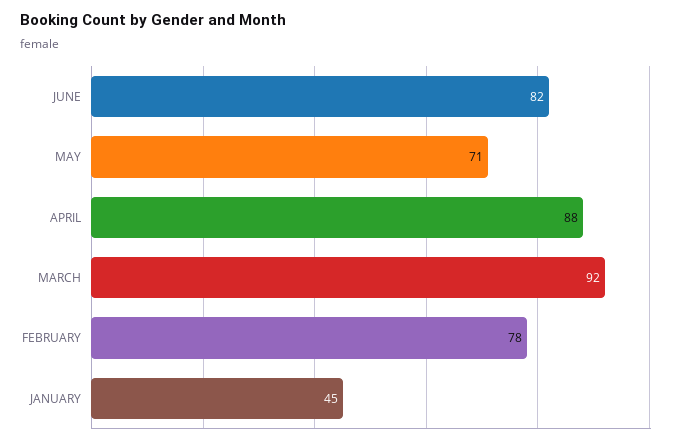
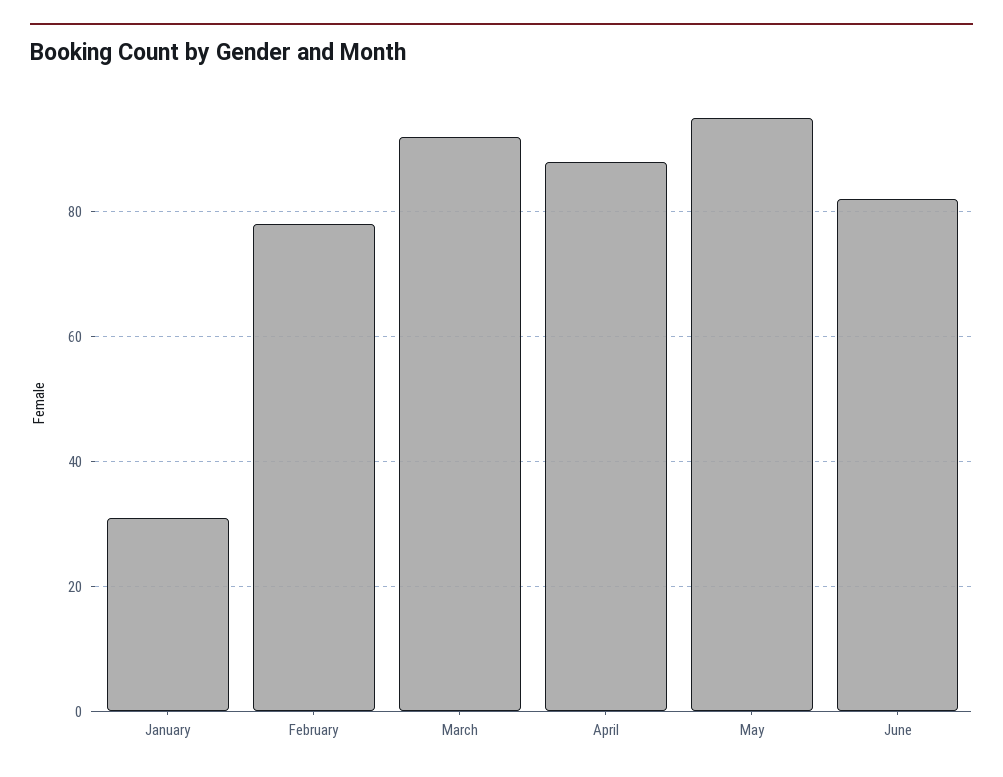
  {
    "JUNE": 82,
-   "MAY": 71,
+   "MAY": 95,
    "APRIL": 88,
    "MARCH": 92,
    "FEBRUARY": 78,
-   "JANUARY": 45
+   "JANUARY": 30
  }

